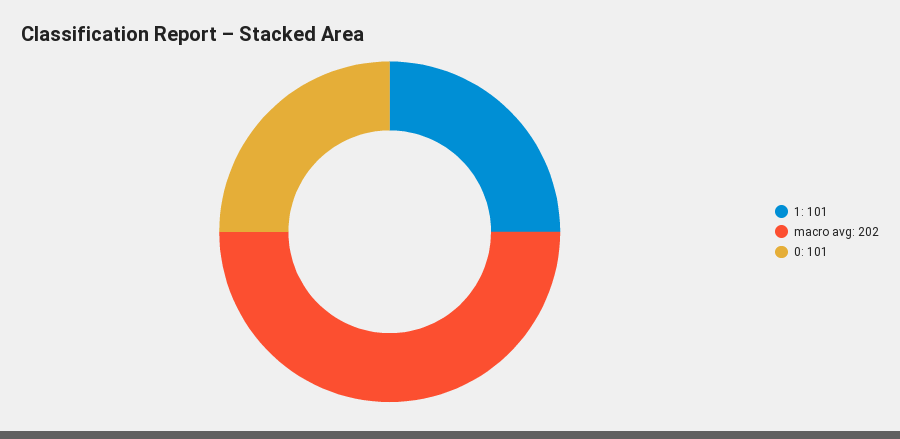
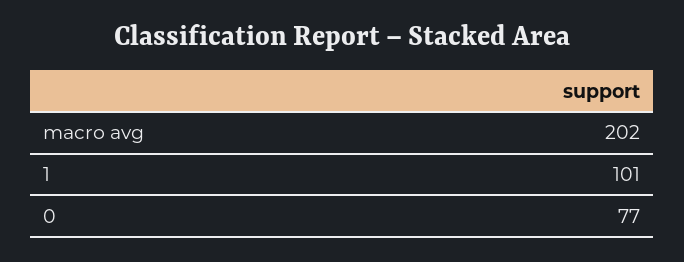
  {
    "1": 101,
    "macro avg": 202,
-   "0": 101
+   "0": 77
  }

